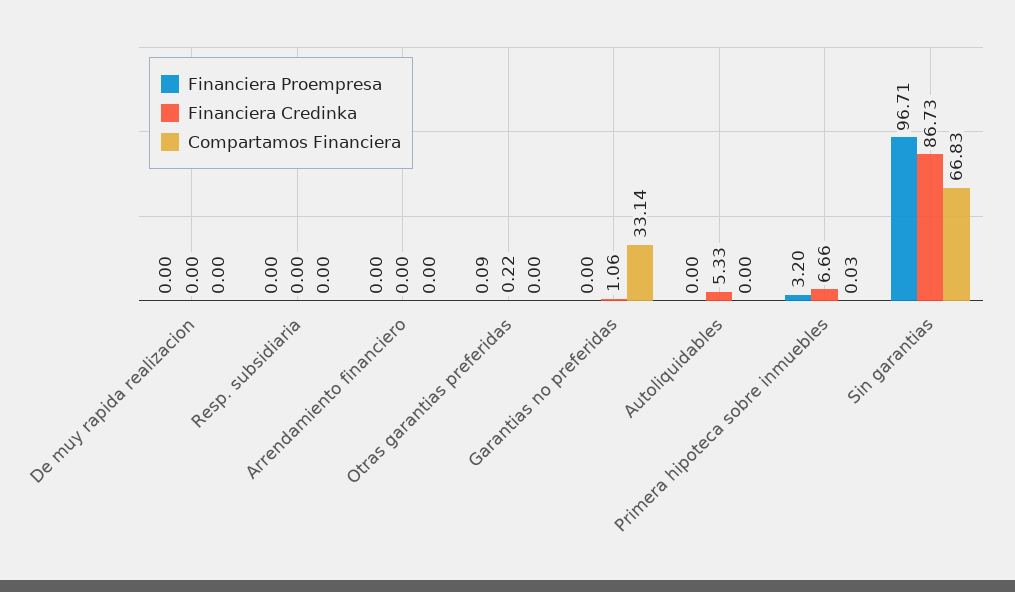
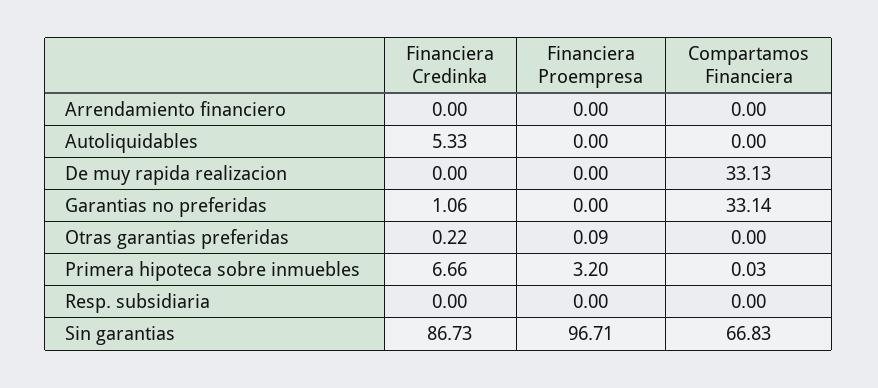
  {
    "Financiera Proempresa": {
      "De muy rapida realizacion": 0,
      "Resp. subsidiaria": 0,
      "Arrendamiento financiero": 0,
      "Otras garantias preferidas": 0.09,
      "Garantias no preferidas": 0,
      "Autoliquidables": 0,
      "Primera hipoteca sobre inmuebles": 3.2,
      "Sin garantias": 96.71
    },
    "Financiera Credinka": {
      "De muy rapida realizacion": 0,
      "Resp. subsidiaria": 0,
      "Arrendamiento financiero": 0,
      "Otras garantias preferidas": 0.22,
      "Garantias no preferidas": 1.06,
      "Autoliquidables": 5.33,
      "Primera hipoteca sobre inmuebles": 6.66,
      "Sin garantias": 86.73
    },
    "Compartamos Financiera": {
-     "De muy rapida realizacion": 0,
+     "De muy rapida realizacion": 33.13,
      "Resp. subsidiaria": 0,
      "Arrendamiento financiero": 0,
      "Otras garantias preferidas": 0,
      "Garantias no preferidas": 33.14,
      "Autoliquidables": 0,
      "Primera hipoteca sobre inmuebles": 0.03,
      "Sin garantias": 66.83
    }
  }

